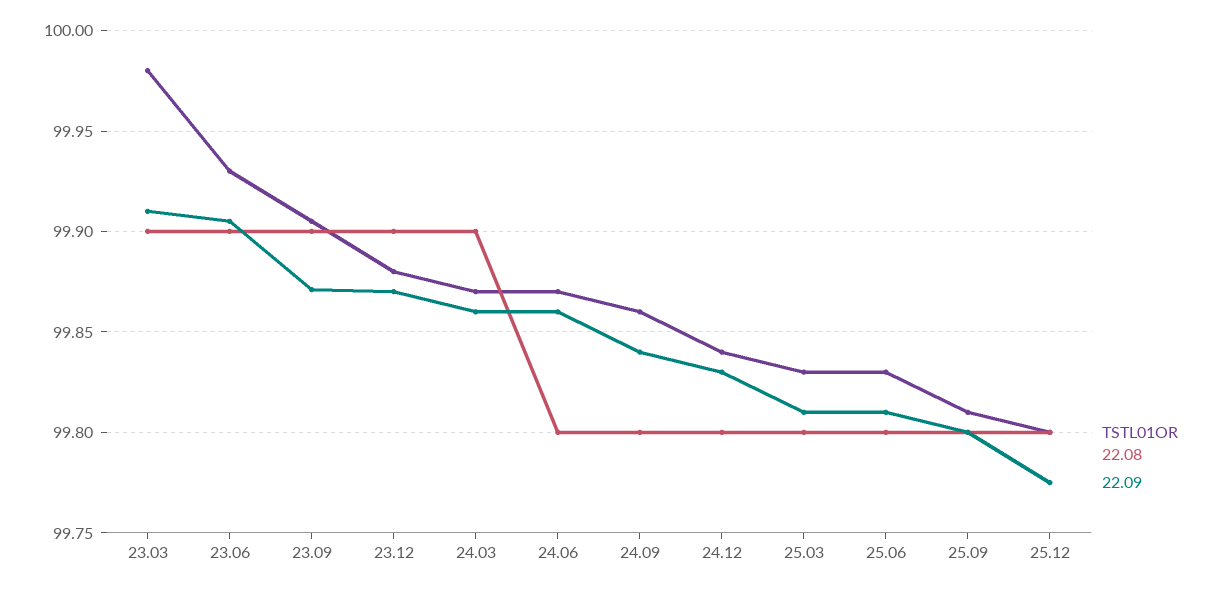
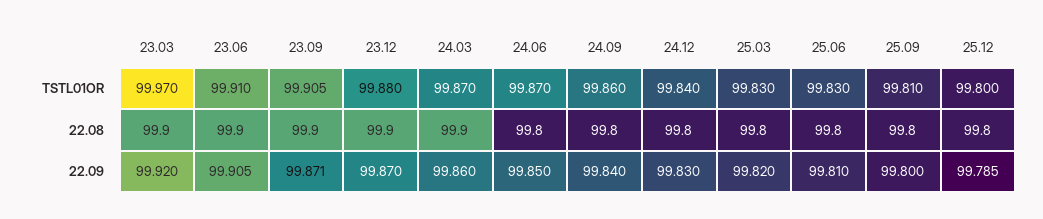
  {
    "TSTL01OR": {
-     "23.03": 99.98,
+     "23.03": 99.97,
-     "23.06": 99.93,
+     "23.06": 99.91,
      "23.09": 99.905,
      "23.12": 99.88,
      "24.03": 99.87,
      "24.06": 99.87,
      "24.09": 99.86,
      "24.12": 99.84,
      "25.03": 99.83,
      "25.06": 99.83,
      "25.09": 99.81,
      "25.12": 99.8
    },
    "22.08": {
      "23.03": 99.9,
      "23.06": 99.9,
      "23.09": 99.9,
      "23.12": 99.9,
      "24.03": 99.9,
      "24.06": 99.8,
      "24.09": 99.8,
      "24.12": 99.8,
      "25.03": 99.8,
      "25.06": 99.8,
      "25.09": 99.8,
      "25.12": 99.8
    },
    "22.09": {
-     "23.03": 99.91,
+     "23.03": 99.92,
      "23.06": 99.905,
      "23.09": 99.871,
      "23.12": 99.87,
      "24.03": 99.86,
-     "24.06": 99.86,
+     "24.06": 99.85,
      "24.09": 99.84,
      "24.12": 99.83,
-     "25.03": 99.81,
+     "25.03": 99.82,
      "25.06": 99.81,
      "25.09": 99.8,
-     "25.12": 99.775
+     "25.12": 99.785
    }
  }

